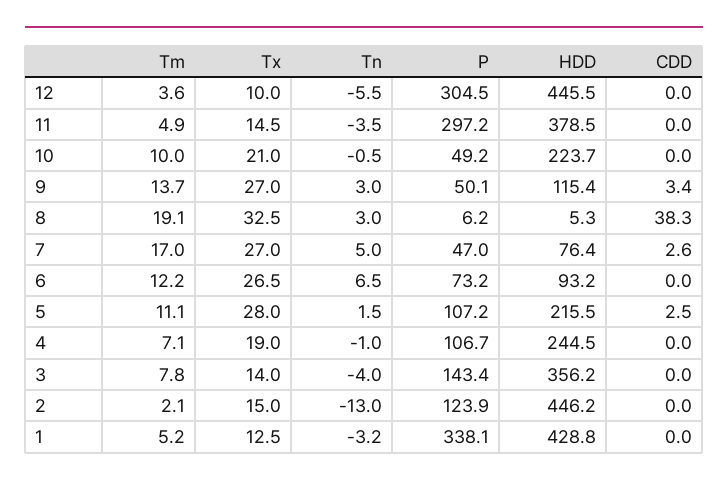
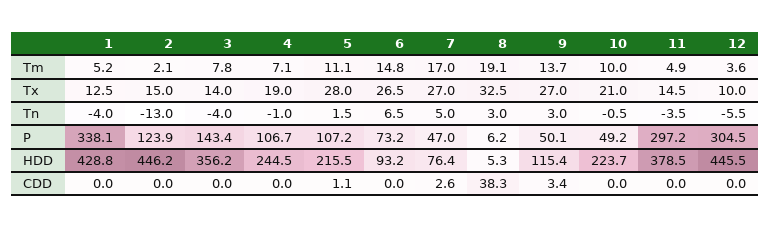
  {
    "Tm": {
      "12": 3.6,
      "11": 4.9,
      "10": 10,
      "9": 13.7,
      "8": 19.1,
      "7": 17,
-     "6": 12.2,
+     "6": 14.8,
      "5": 11.1,
      "4": 7.1,
      "3": 7.8,
      "2": 2.1,
      "1": 5.2
    },
    "Tx": {
      "12": 10,
      "11": 14.5,
      "10": 21,
      "9": 27,
      "8": 32.5,
      "7": 27,
      "6": 26.5,
      "5": 28,
      "4": 19,
      "3": 14,
      "2": 15,
      "1": 12.5
    },
    "Tn": {
      "12": -5.5,
      "11": -3.5,
      "10": -0.5,
      "9": 3,
      "8": 3,
      "7": 5,
      "6": 6.5,
      "5": 1.5,
      "4": -1,
      "3": -4,
      "2": -13,
-     "1": -3.2
+     "1": -4
    },
    "P": {
      "12": 304.5,
      "11": 297.2,
      "10": 49.2,
      "9": 50.1,
      "8": 6.2,
      "7": 47,
      "6": 73.2,
      "5": 107.2,
      "4": 106.7,
      "3": 143.4,
      "2": 123.9,
      "1": 338.1
    },
    "HDD": {
      "12": 445.5,
      "11": 378.5,
      "10": 223.7,
      "9": 115.4,
      "8": 5.3,
      "7": 76.4,
      "6": 93.2,
      "5": 215.5,
      "4": 244.5,
      "3": 356.2,
      "2": 446.2,
      "1": 428.8
    },
    "CDD": {
      "12": 0,
      "11": 0,
      "10": 0,
      "9": 3.4,
      "8": 38.3,
      "7": 2.6,
      "6": 0,
-     "5": 2.5,
+     "5": 1.1,
      "4": 0,
      "3": 0,
      "2": 0,
      "1": 0
    }
  }

